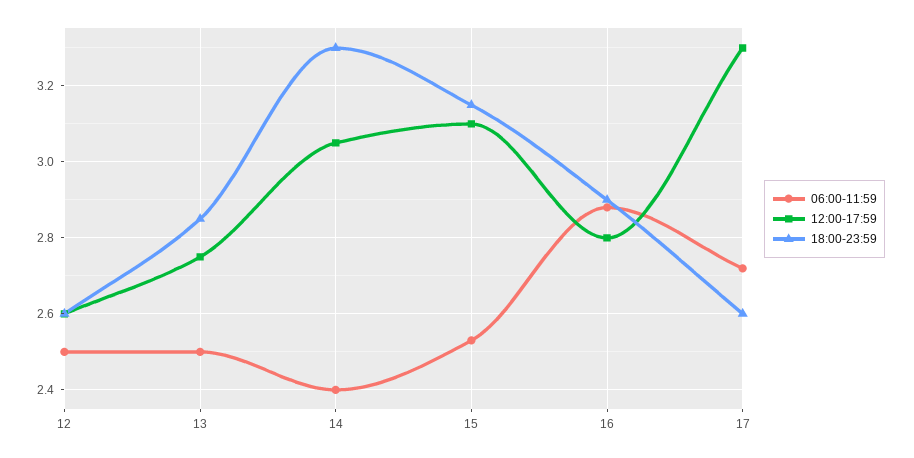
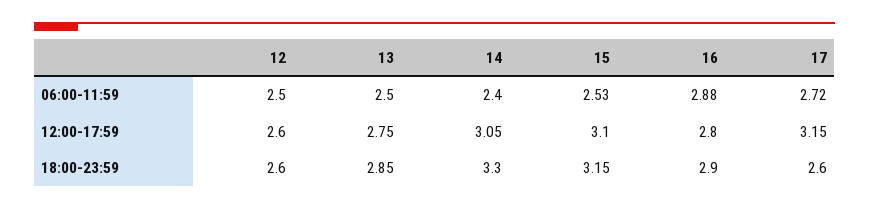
  {
    "06:00-11:59": {
      "12": 2.5,
      "13": 2.5,
      "14": 2.4,
      "15": 2.53,
      "16": 2.88,
      "17": 2.72
    },
    "12:00-17:59": {
      "12": 2.6,
      "13": 2.75,
      "14": 3.05,
      "15": 3.1,
      "16": 2.8,
-     "17": 3.3
+     "17": 3.15
    },
    "18:00-23:59": {
      "12": 2.6,
      "13": 2.85,
      "14": 3.3,
      "15": 3.15,
      "16": 2.9,
      "17": 2.6
    }
  }

